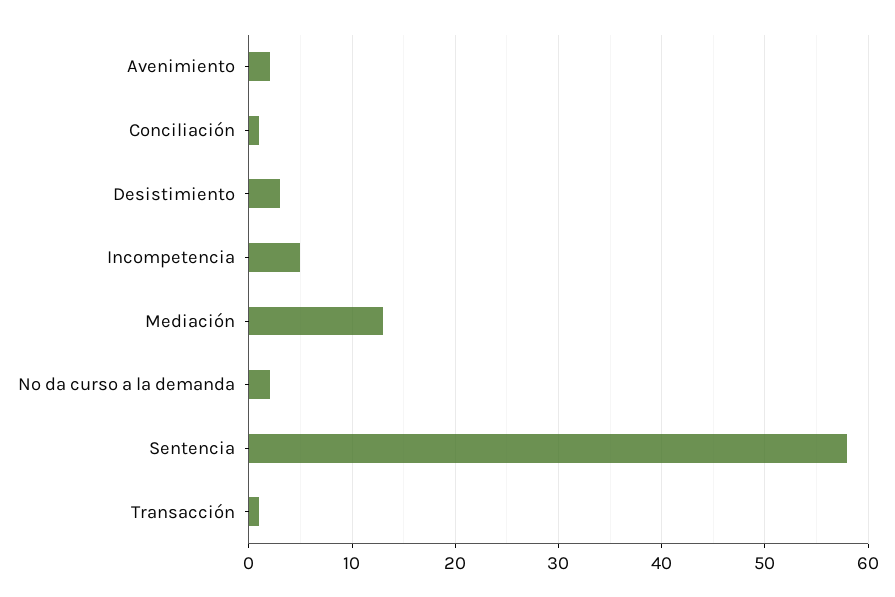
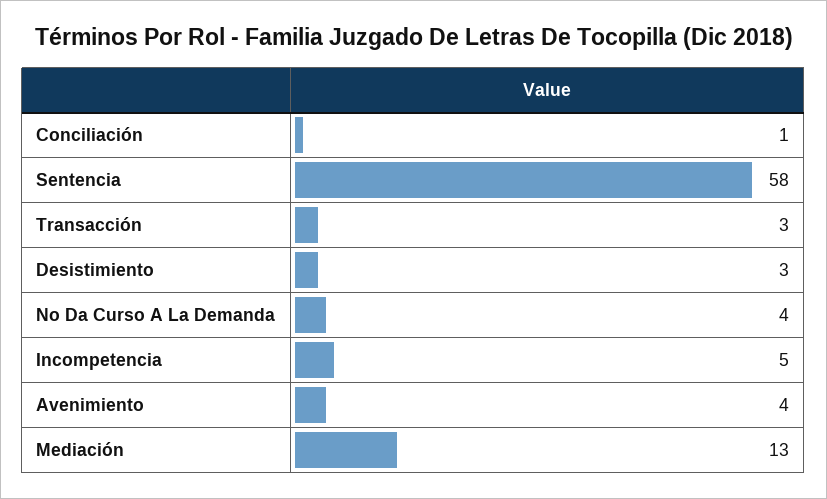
  {
-   "Avenimiento": 2,
+   "Avenimiento": 4,
    "Conciliación": 1,
    "Desistimiento": 3,
    "Incompetencia": 5,
    "Mediación": 13,
-   "No da curso a la demanda": 2,
+   "No da curso a la demanda": 4,
    "Sentencia": 58,
-   "Transacción": 1
+   "Transacción": 3
  }

